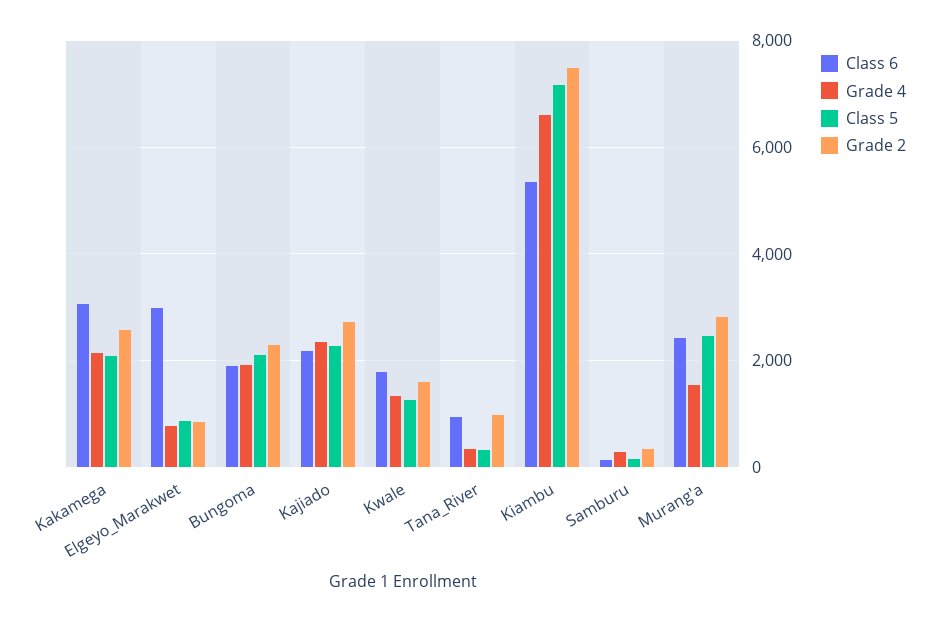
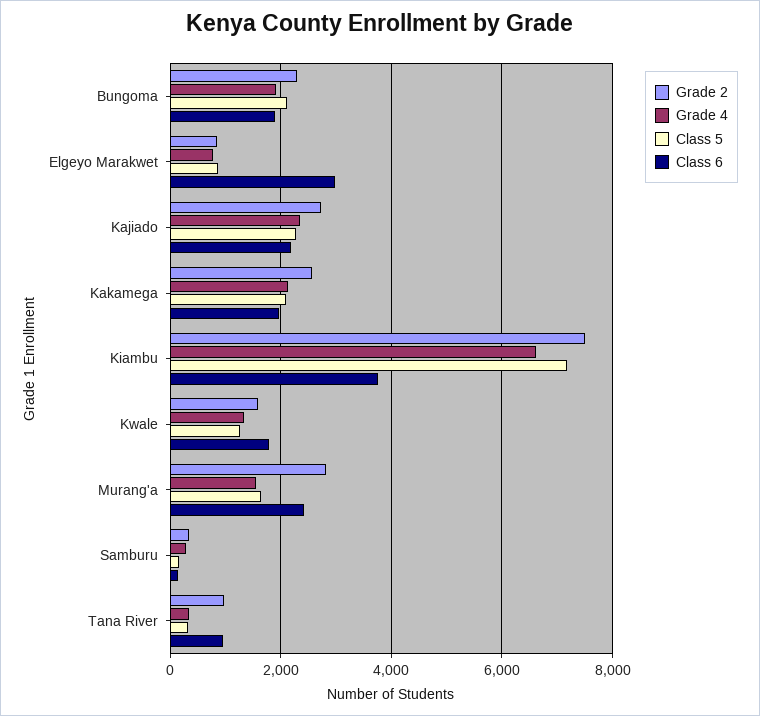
  {
    "Class 6": {
-     "Kakamega": 3000,
+     "Kakamega": 2000,
      "Elgeyo_Marakwet": 3000,
      "Bungoma": 2000,
      "Kajiado": 2200,
      "Kwale": 1800,
      "Tana_River": 1000,
-     "Kiambu": 5400,
+     "Kiambu": 3800,
      "Samburu": 200,
      "Murang'a": 2400
    },
    "Grade 4": {
      "Kakamega": 2200,
      "Elgeyo_Marakwet": 800,
      "Bungoma": 2000,
      "Kajiado": 2400,
      "Kwale": 1400,
      "Tana_River": 400,
      "Kiambu": 6600,
      "Samburu": 200,
      "Murang'a": 1600
    },
    "Class 5": {
      "Kakamega": 2000,
      "Elgeyo_Marakwet": 800,
      "Bungoma": 2200,
      "Kajiado": 2200,
      "Kwale": 1200,
      "Tana_River": 400,
      "Kiambu": 7200,
      "Samburu": 200,
-     "Murang'a": 2400
+     "Murang'a": 1600
    },
    "Grade 2": {
      "Kakamega": 2600,
      "Elgeyo_Marakwet": 800,
      "Bungoma": 2400,
      "Kajiado": 2800,
      "Kwale": 1600,
      "Tana_River": 1000,
      "Kiambu": 7400,
      "Samburu": 400,
      "Murang'a": 2800
    }
  }

